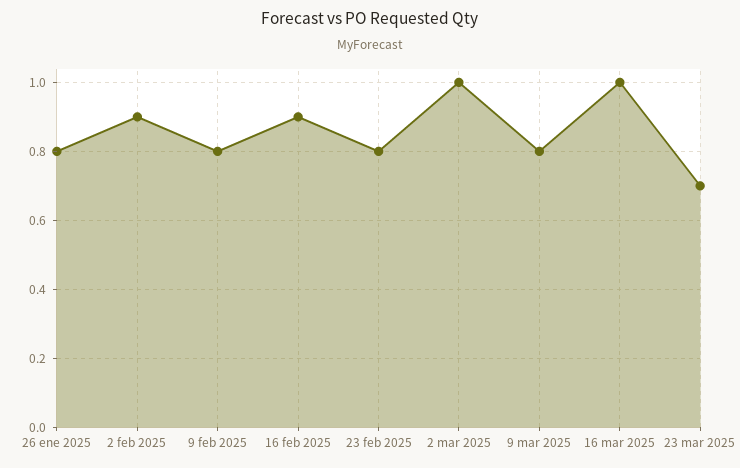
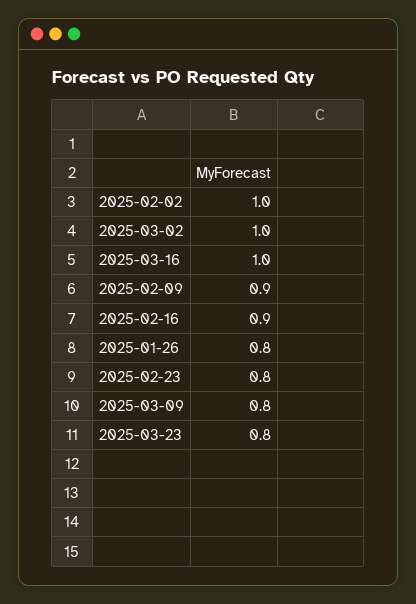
  {
    "26 ene 2025": 0.8,
-   "2 feb 2025": 0.9,
+   "2 feb 2025": 1,
-   "9 feb 2025": 0.8,
+   "9 feb 2025": 0.9,
    "16 feb 2025": 0.9,
    "23 feb 2025": 0.8,
    "2 mar 2025": 1,
    "9 mar 2025": 0.8,
    "16 mar 2025": 1,
-   "23 mar 2025": 0.7
+   "23 mar 2025": 0.8
  }

